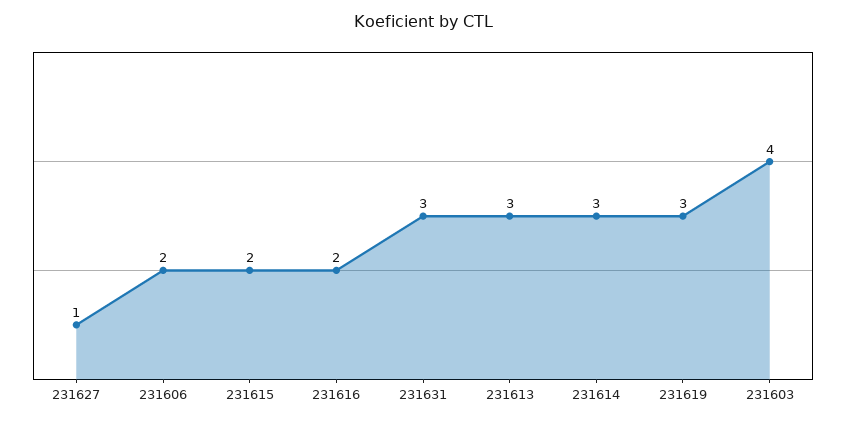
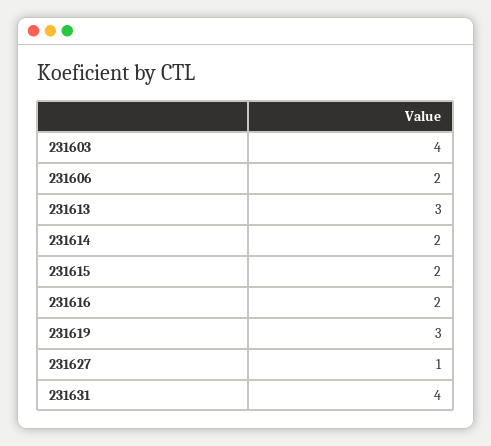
  {
    "231627": 1,
    "231606": 2,
    "231615": 2,
    "231616": 2,
-   "231631": 3,
+   "231631": 4,
    "231613": 3,
-   "231614": 3,
+   "231614": 2,
    "231619": 3,
    "231603": 4
  }

